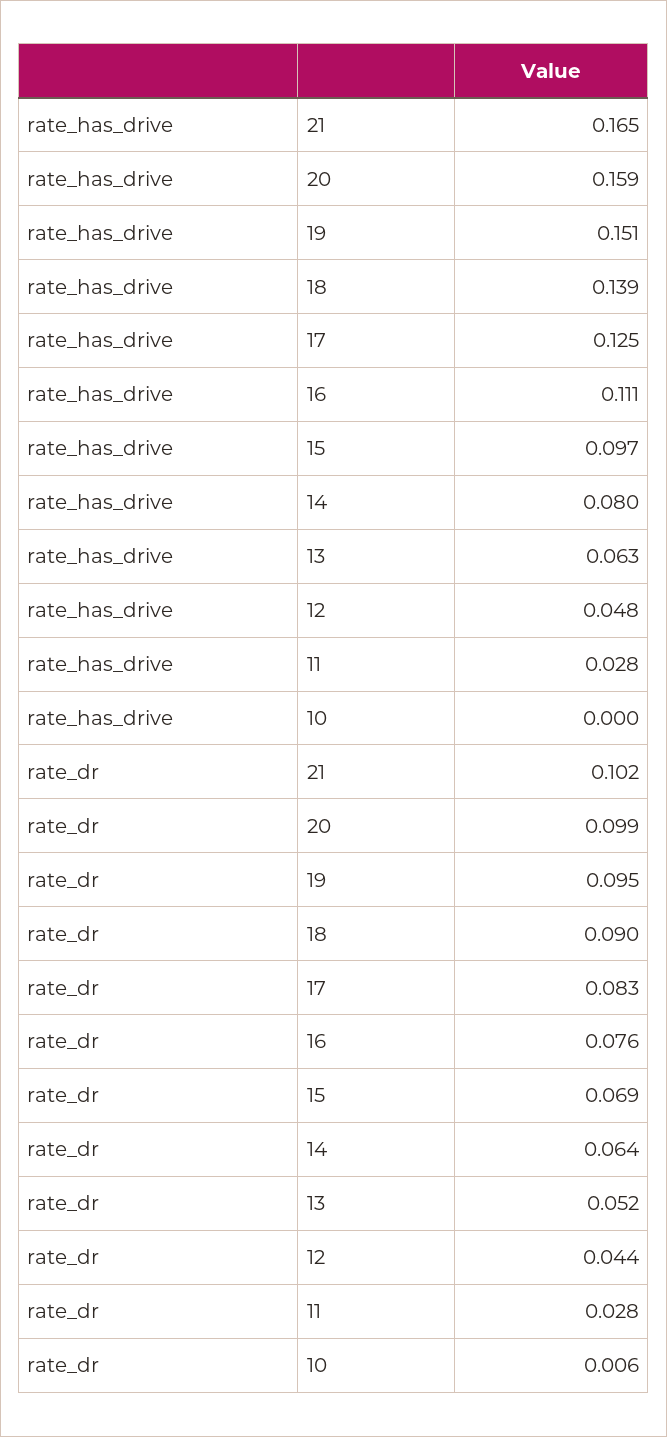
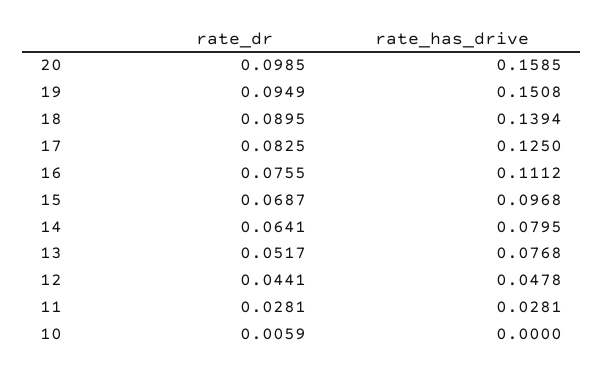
  {
    "rate_has_drive": {
-     "21": 0.165,
      "20": 0.1585,
      "19": 0.1508,
      "18": 0.1394,
      "17": 0.125,
      "16": 0.1112,
      "15": 0.0968,
      "14": 0.0795,
-     "13": 0.063,
+     "13": 0.0768,
      "12": 0.0478,
      "11": 0.0281,
      "10": 0
    },
    "rate_dr": {
-     "21": 0.102,
      "20": 0.0985,
      "19": 0.0949,
      "18": 0.0895,
      "17": 0.0825,
      "16": 0.0755,
      "15": 0.0687,
      "14": 0.0641,
      "13": 0.0517,
      "12": 0.0441,
      "11": 0.0281,
      "10": 0.0059
    }
  }

